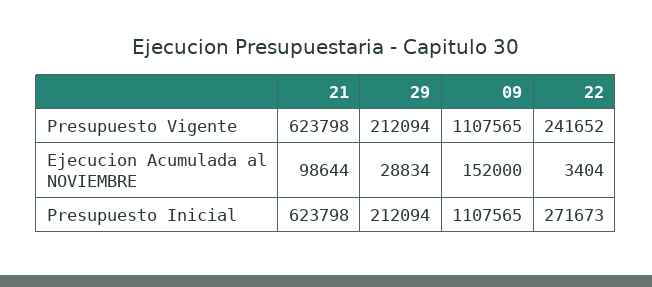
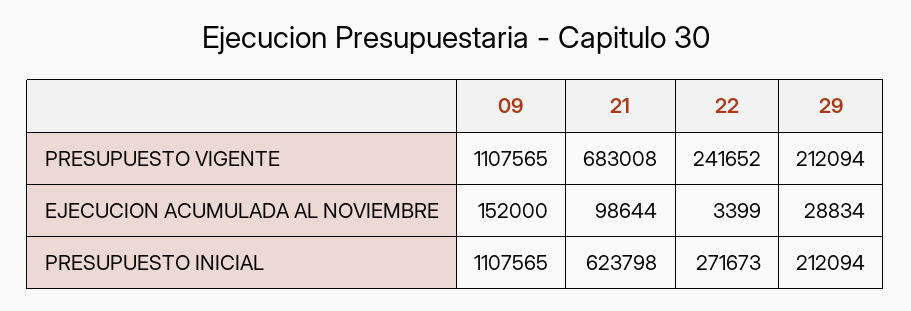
  {
    "21": {
-     "Presupuesto Vigente": 623798,
+     "Presupuesto Vigente": 683008,
      "Ejecucion Acumulada al NOVIEMBRE": 98644,
      "Presupuesto Inicial": 623798
    },
    "29": {
      "Presupuesto Vigente": 212094,
      "Ejecucion Acumulada al NOVIEMBRE": 28834,
      "Presupuesto Inicial": 212094
    },
    "09": {
      "Presupuesto Vigente": 1107565,
      "Ejecucion Acumulada al NOVIEMBRE": 152000,
      "Presupuesto Inicial": 1107565
    },
    "22": {
      "Presupuesto Vigente": 241652,
-     "Ejecucion Acumulada al NOVIEMBRE": 3404,
+     "Ejecucion Acumulada al NOVIEMBRE": 3399,
      "Presupuesto Inicial": 271673
    }
  }

